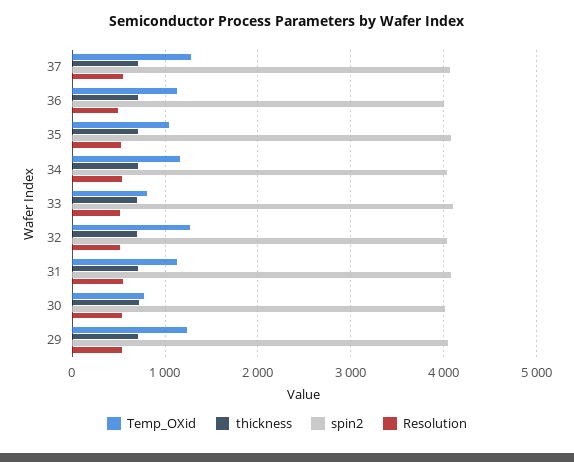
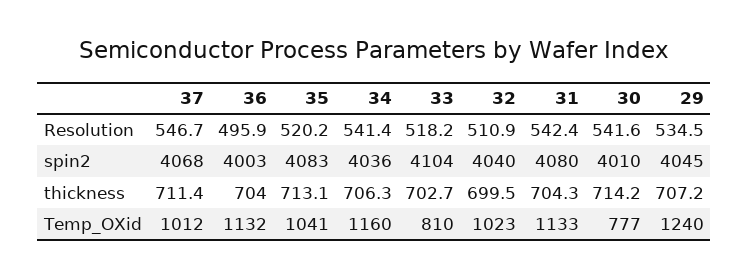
  {
    "Temp_OXid": {
-     "37": 1300,
+     "37": 1012,
      "36": 1132,
      "35": 1041,
      "34": 1160,
      "33": 810,
-     "32": 1300,
+     "32": 1023,
      "31": 1133,
      "30": 777,
      "29": 1240
    },
    "thickness": {
      "37": 711.4,
      "36": 704,
      "35": 713.1,
      "34": 706.3,
      "33": 702.7,
      "32": 699.5,
      "31": 704.3,
      "30": 714.2,
      "29": 707.2
    },
    "spin2": {
      "37": 4068,
      "36": 4003,
      "35": 4083,
      "34": 4036,
      "33": 4104,
      "32": 4040,
      "31": 4080,
      "30": 4010,
      "29": 4045
    },
    "Resolution": {
      "37": 546.7,
      "36": 495.9,
      "35": 520.2,
      "34": 541.4,
      "33": 518.2,
      "32": 510.9,
      "31": 542.4,
      "30": 541.6,
      "29": 534.5
    }
  }

